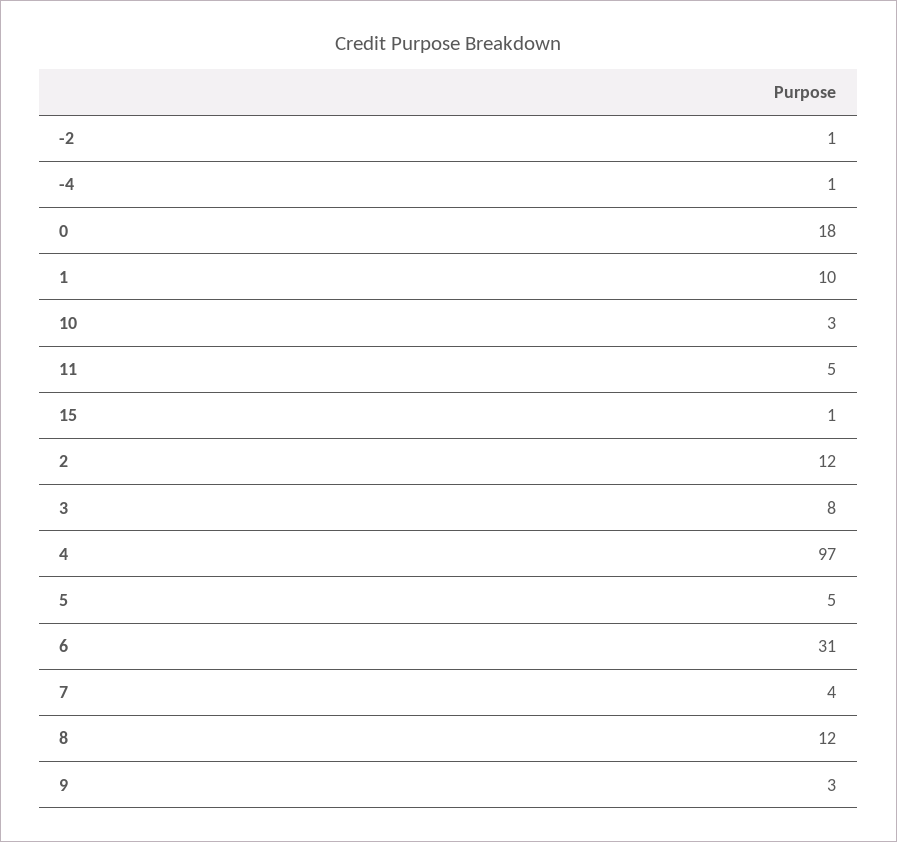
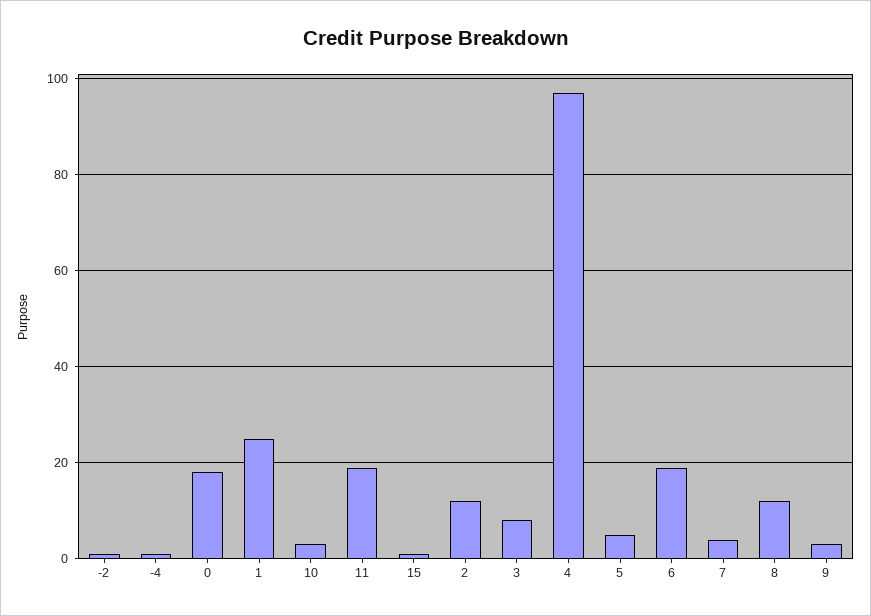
  {
    "-2": 1,
    "-4": 1,
    "0": 18,
-   "1": 10,
+   "1": 25,
    "10": 3,
-   "11": 5,
+   "11": 20,
    "15": 1,
    "2": 12,
    "3": 8,
    "4": 97,
    "5": 5,
-   "6": 31,
+   "6": 20,
    "7": 4,
    "8": 12,
    "9": 3
  }

